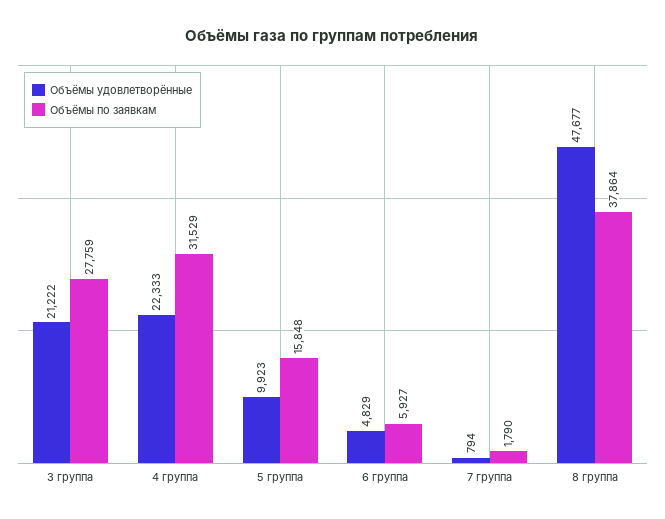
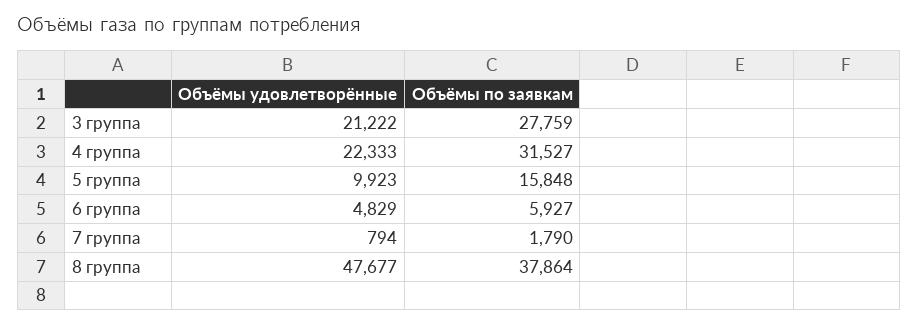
  {
    "Объёмы удовлетворённые": {
      "3 группа": 21222,
      "4 группа": 22333,
      "5 группа": 9923,
      "6 группа": 4829,
      "7 группа": 794,
      "8 группа": 47677
    },
    "Объёмы по заявкам": {
      "3 группа": 27759,
-     "4 группа": 31529,
+     "4 группа": 31527,
      "5 группа": 15848,
      "6 группа": 5927,
      "7 группа": 1790,
      "8 группа": 37864
    }
  }

